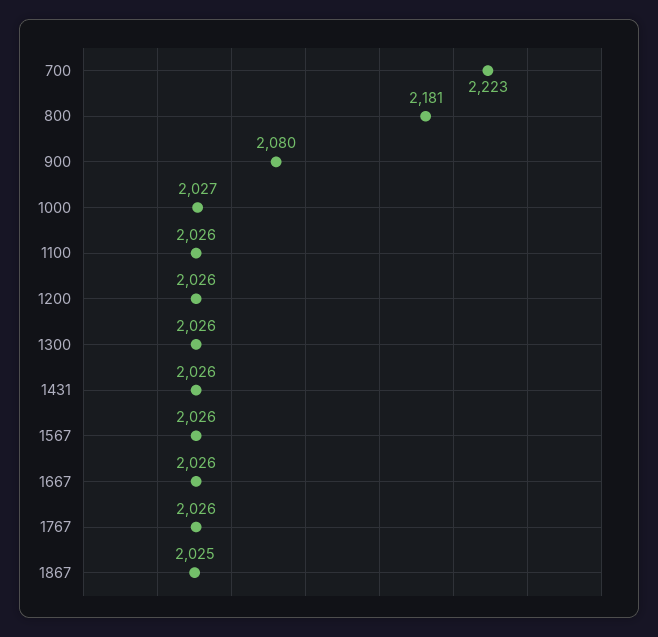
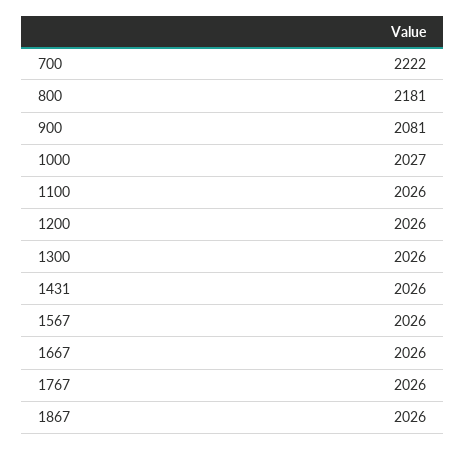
  {
-   "700": 2223,
+   "700": 2222,
    "800": 2181,
-   "900": 2080,
+   "900": 2081,
    "1000": 2027,
    "1100": 2026,
    "1200": 2026,
    "1300": 2026,
    "1431": 2026,
    "1567": 2026,
    "1667": 2026,
    "1767": 2026,
-   "1867": 2025
+   "1867": 2026
  }

